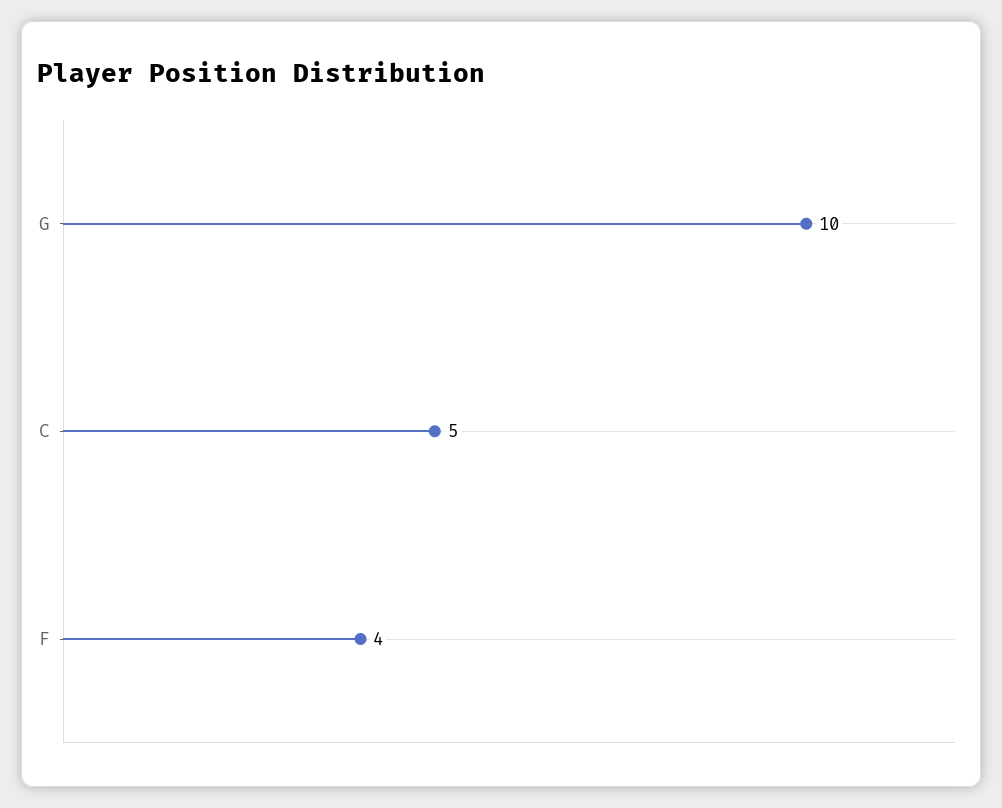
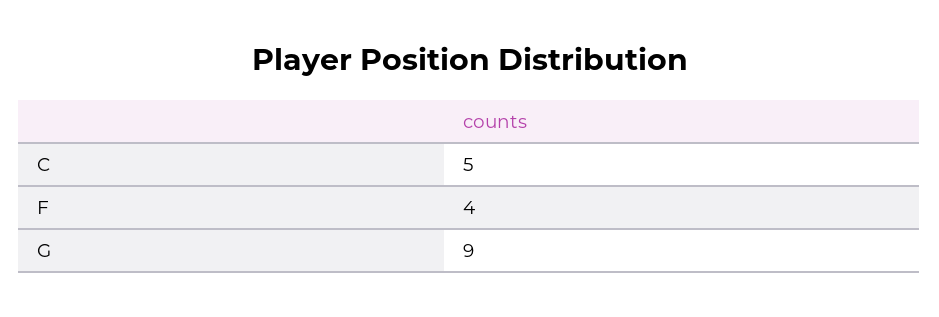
  {
-   "G": 10,
+   "G": 9,
    "C": 5,
    "F": 4
  }

